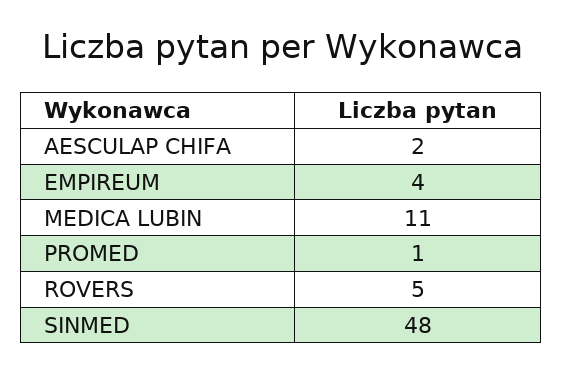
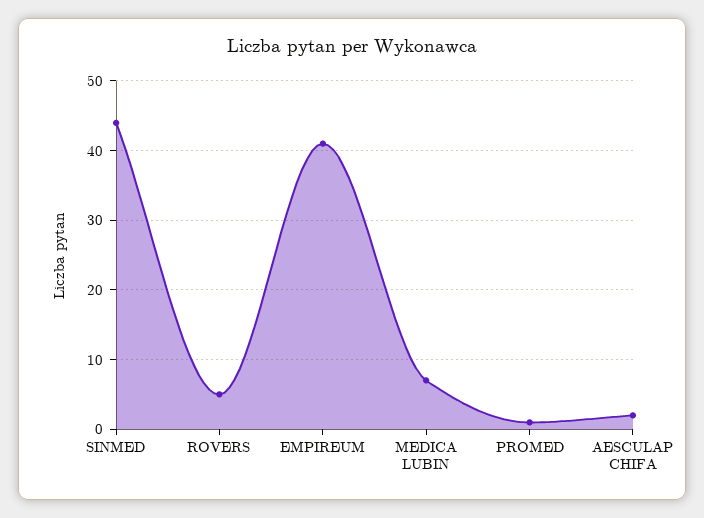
  {
    "AESCULAP CHIFA": 2,
-   "EMPIREUM": 4,
+   "EMPIREUM": 41,
-   "MEDICA LUBIN": 11,
+   "MEDICA LUBIN": 7,
    "PROMED": 1,
    "ROVERS": 5,
-   "SINMED": 48
+   "SINMED": 44
  }

